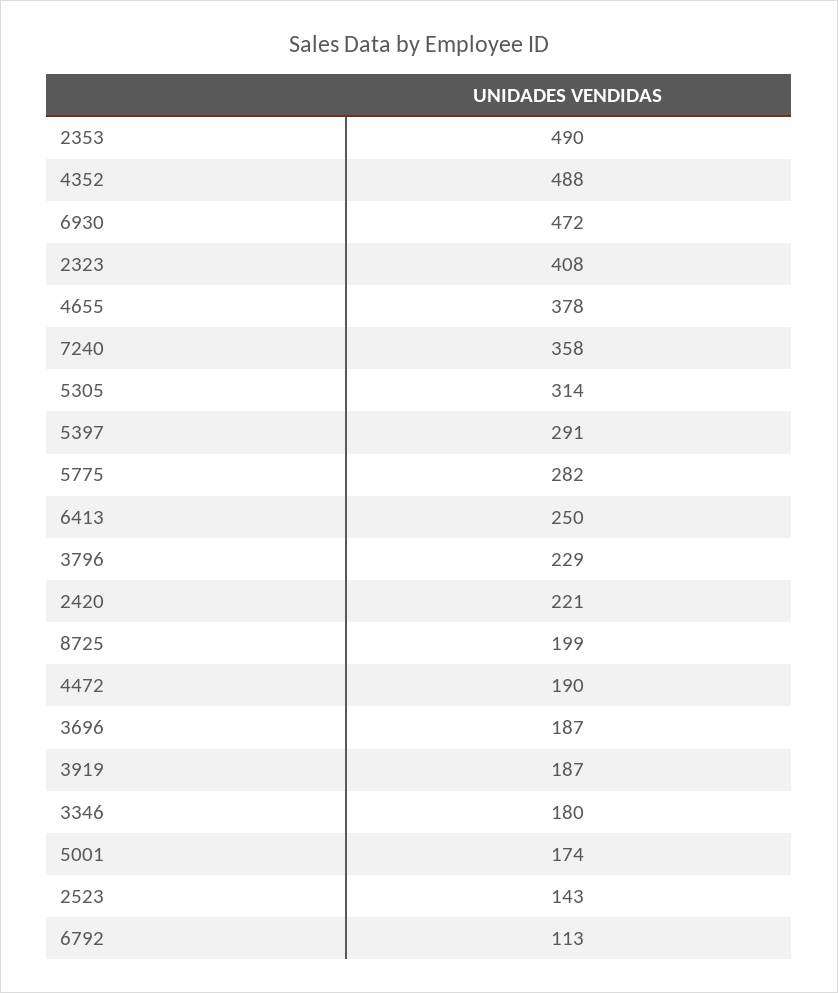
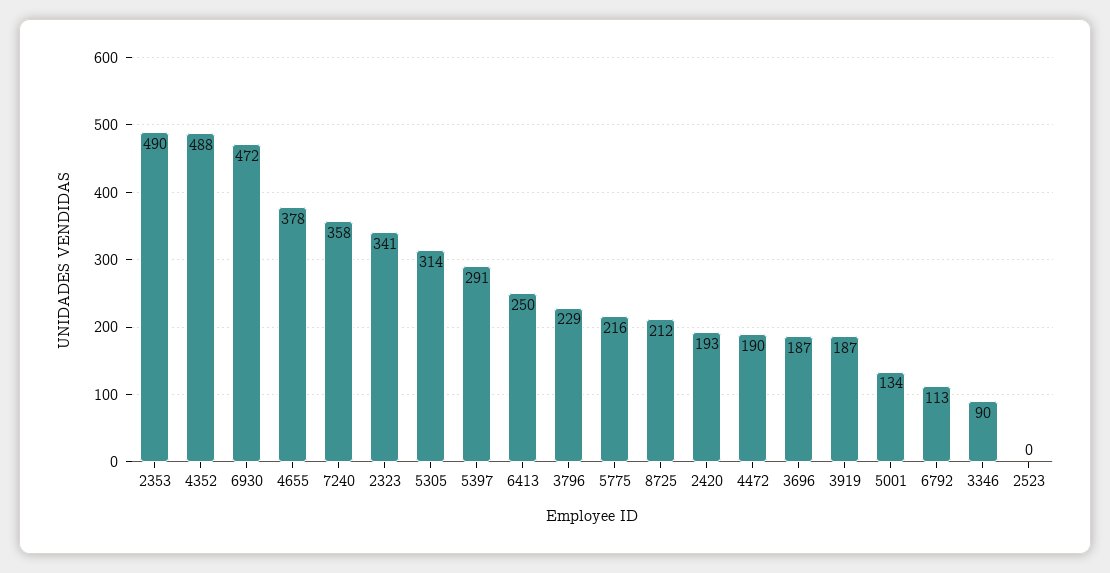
  {
    "2353": 490,
    "4352": 488,
    "6930": 472,
-   "2323": 408,
+   "2323": 341,
    "4655": 378,
    "7240": 358,
    "5305": 314,
    "5397": 291,
-   "5775": 282,
+   "5775": 216,
    "6413": 250,
    "3796": 229,
-   "2420": 221,
+   "2420": 193,
-   "8725": 199,
+   "8725": 212,
    "4472": 190,
    "3696": 187,
    "3919": 187,
-   "3346": 180,
+   "3346": 90,
-   "5001": 174,
+   "5001": 134,
-   "2523": 143,
+   "2523": 0,
    "6792": 113
  }

